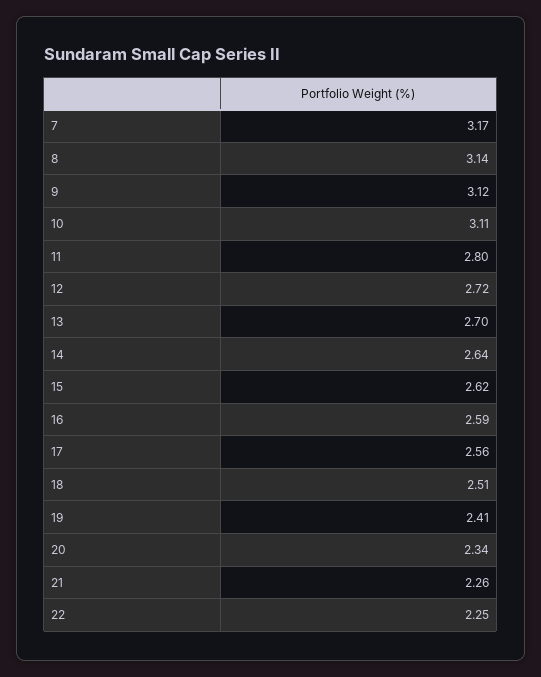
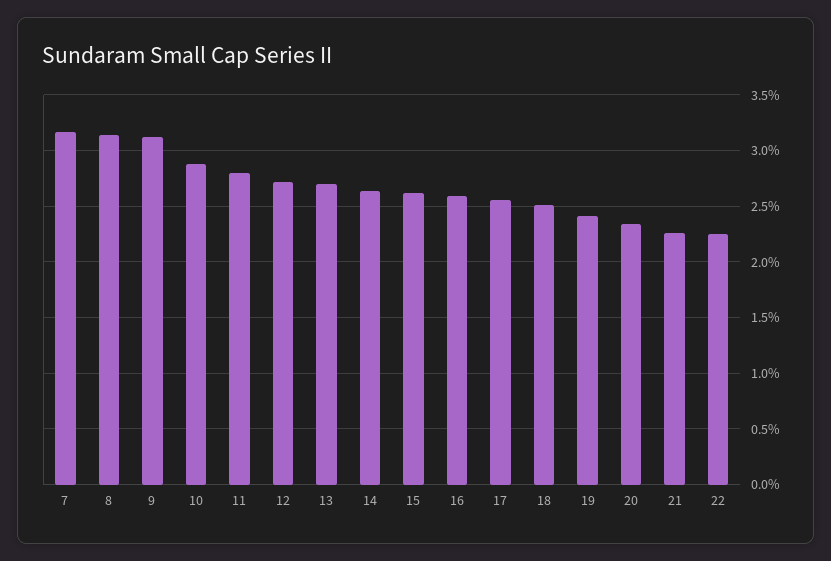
  {
    "7": 3.17,
    "8": 3.14,
    "9": 3.12,
-   "10": 3.11,
+   "10": 2.9,
    "11": 2.8,
    "12": 2.72,
    "13": 2.7,
    "14": 2.64,
    "15": 2.62,
    "16": 2.59,
    "17": 2.56,
    "18": 2.51,
    "19": 2.41,
    "20": 2.34,
    "21": 2.26,
    "22": 2.25
  }

